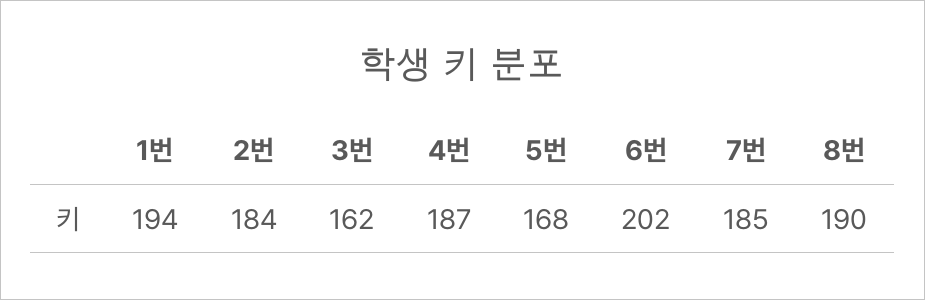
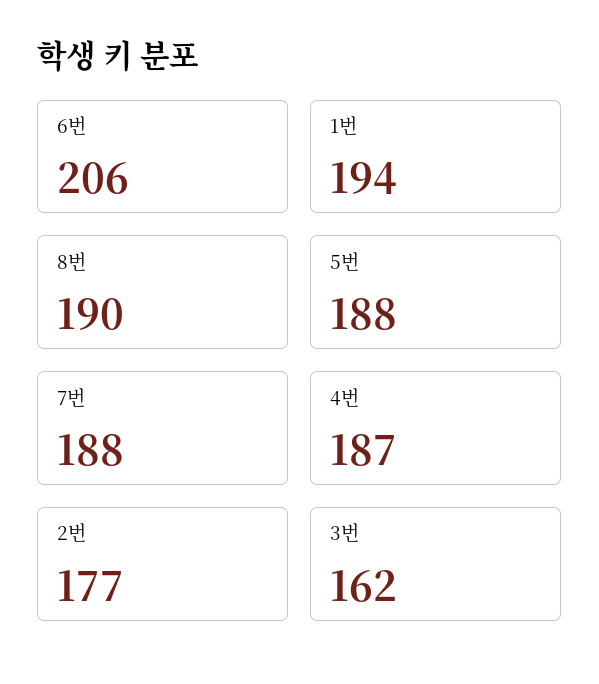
  {
    "1번": 194,
-   "2번": 184,
+   "2번": 177,
    "3번": 162,
    "4번": 187,
-   "5번": 168,
+   "5번": 188,
-   "6번": 202,
+   "6번": 206,
-   "7번": 185,
+   "7번": 188,
    "8번": 190
  }

